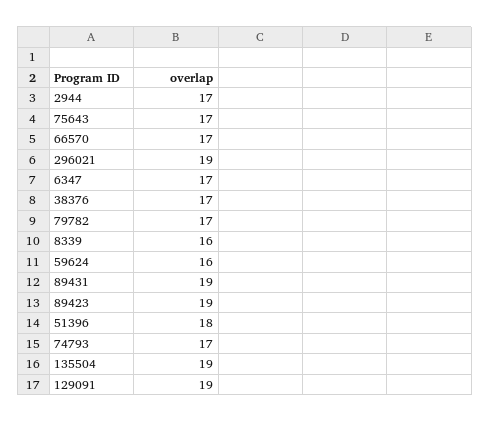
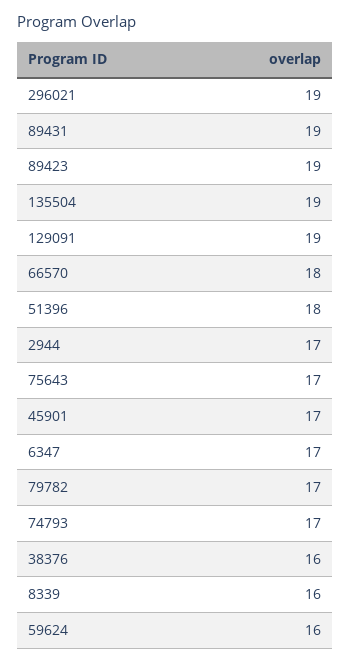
  {
    "2944": 17,
    "75643": 17,
-   "66570": 17,
+   "66570": 18,
    "296021": 19,
    "6347": 17,
-   "38376": 17,
+   "38376": 16,
    "79782": 17,
    "8339": 16,
    "59624": 16,
    "89431": 19,
    "89423": 19,
    "51396": 18,
    "74793": 17,
    "135504": 19,
-   "129091": 19
+   "129091": 19,
+   "45901": 17
  }

